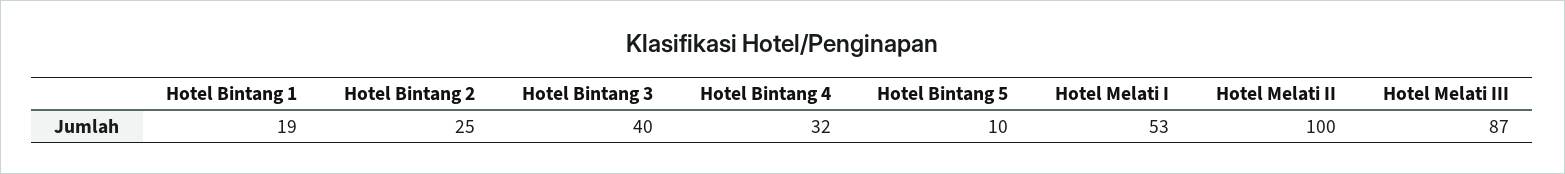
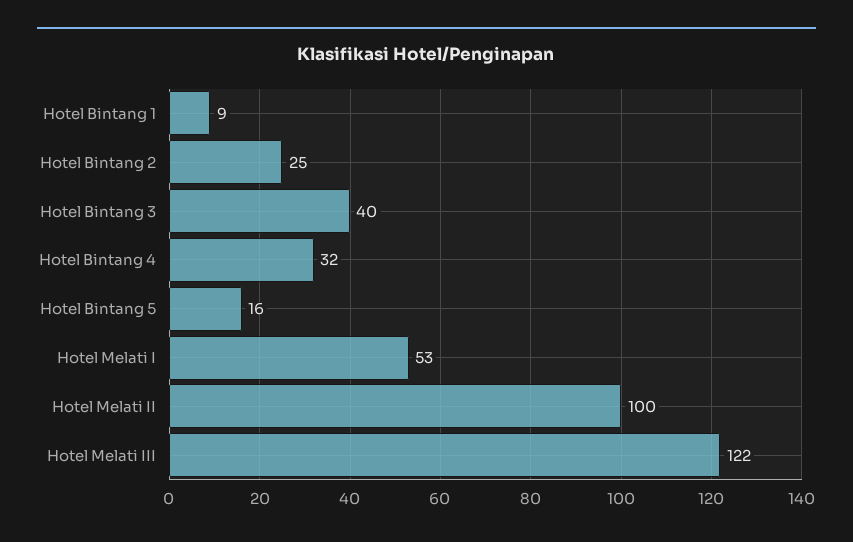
  {
-   "Hotel Bintang 1": 19,
+   "Hotel Bintang 1": 9,
    "Hotel Bintang 2": 25,
    "Hotel Bintang 3": 40,
    "Hotel Bintang 4": 32,
-   "Hotel Bintang 5": 10,
+   "Hotel Bintang 5": 16,
    "Hotel Melati I": 53,
    "Hotel Melati II": 100,
-   "Hotel Melati III": 87
+   "Hotel Melati III": 122
  }

